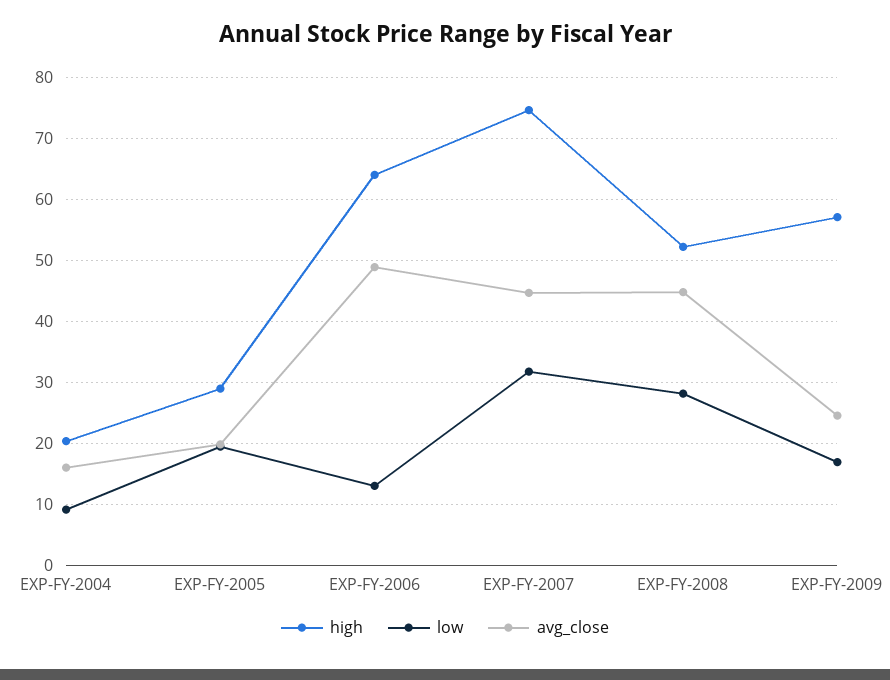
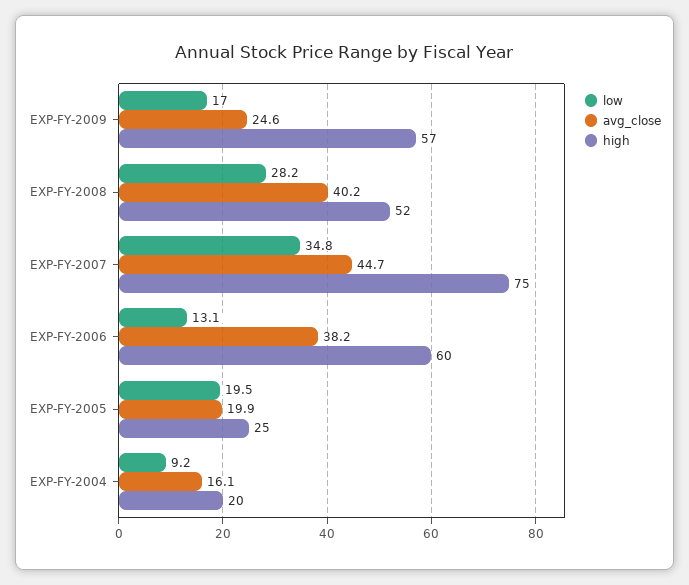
  {
    "high": {
      "EXP-FY-2004": 20,
-     "EXP-FY-2005": 29,
+     "EXP-FY-2005": 25,
-     "EXP-FY-2006": 64,
+     "EXP-FY-2006": 60,
      "EXP-FY-2007": 75,
      "EXP-FY-2008": 52,
      "EXP-FY-2009": 57
    },
    "low": {
      "EXP-FY-2004": 9.2,
      "EXP-FY-2005": 19.5,
      "EXP-FY-2006": 13.1,
-     "EXP-FY-2007": 32,
+     "EXP-FY-2007": 34.8,
      "EXP-FY-2008": 28.2,
      "EXP-FY-2009": 17
    },
    "avg_close": {
      "EXP-FY-2004": 16.1,
      "EXP-FY-2005": 19.9,
-     "EXP-FY-2006": 49,
+     "EXP-FY-2006": 38.2,
      "EXP-FY-2007": 44.7,
-     "EXP-FY-2008": 45,
+     "EXP-FY-2008": 40.2,
      "EXP-FY-2009": 24.6
    }
  }

